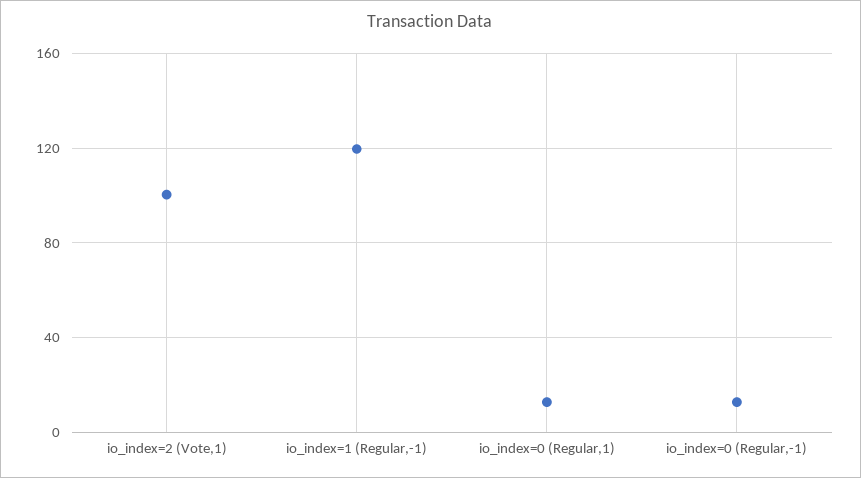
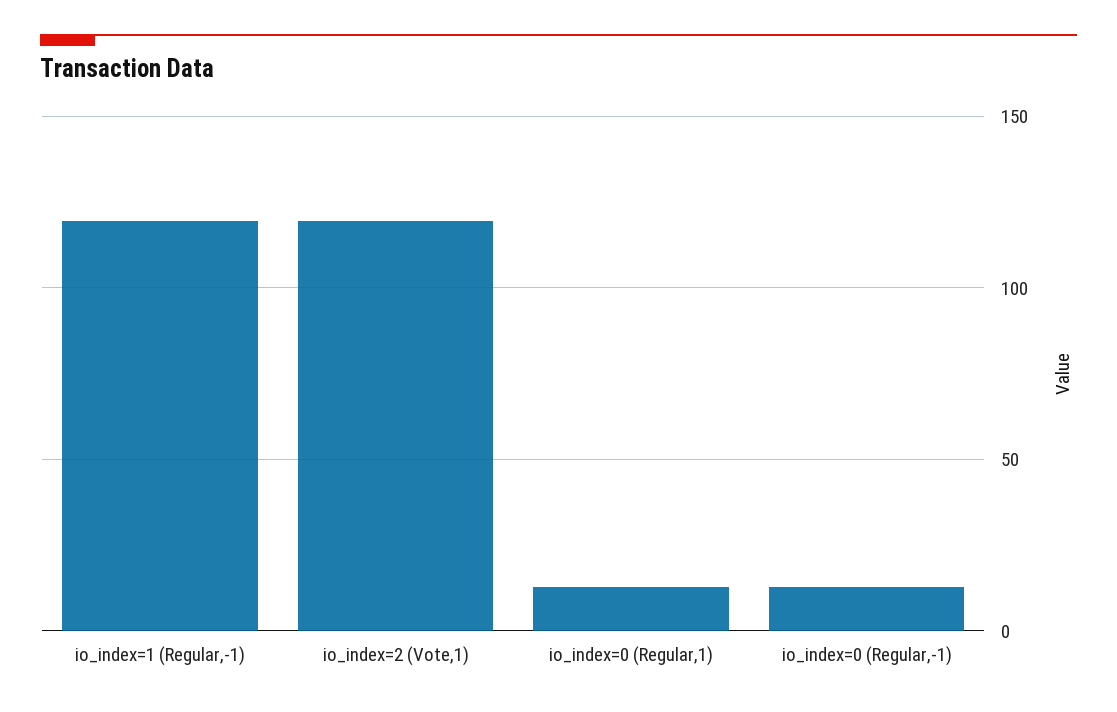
  {
-   "io_index=2 (Vote,1)": 100,
+   "io_index=2 (Vote,1)": 120,
    "io_index=1 (Regular,-1)": 120,
    "io_index=0 (Regular,1)": 15,
    "io_index=0 (Regular,-1)": 15
  }

